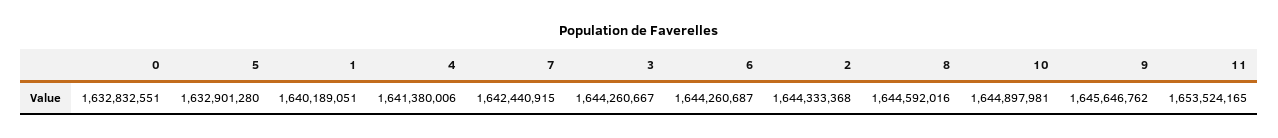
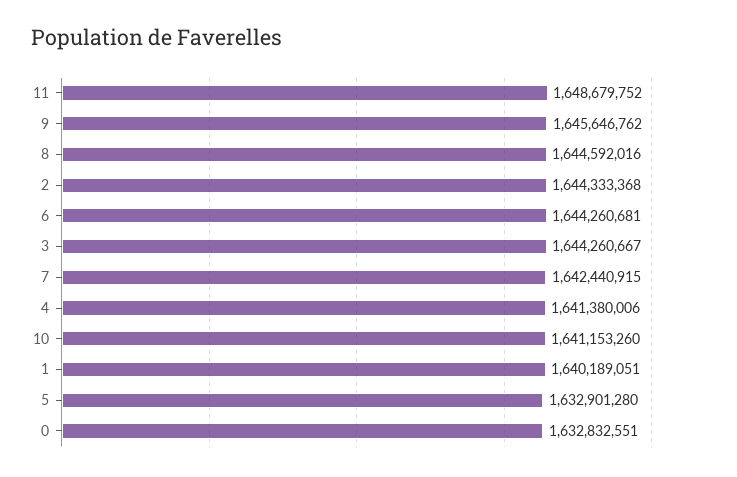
  {
    "0": 1632832551,
    "5": 1632901280,
    "1": 1640189051,
    "4": 1641380006,
    "7": 1642440915,
    "3": 1644260667,
-   "6": 1644260687,
+   "6": 1644260681,
    "2": 1644333368,
    "8": 1644592016,
-   "10": 1644897981,
+   "10": 1641153260,
    "9": 1645646762,
-   "11": 1653524165
+   "11": 1648679752
  }

